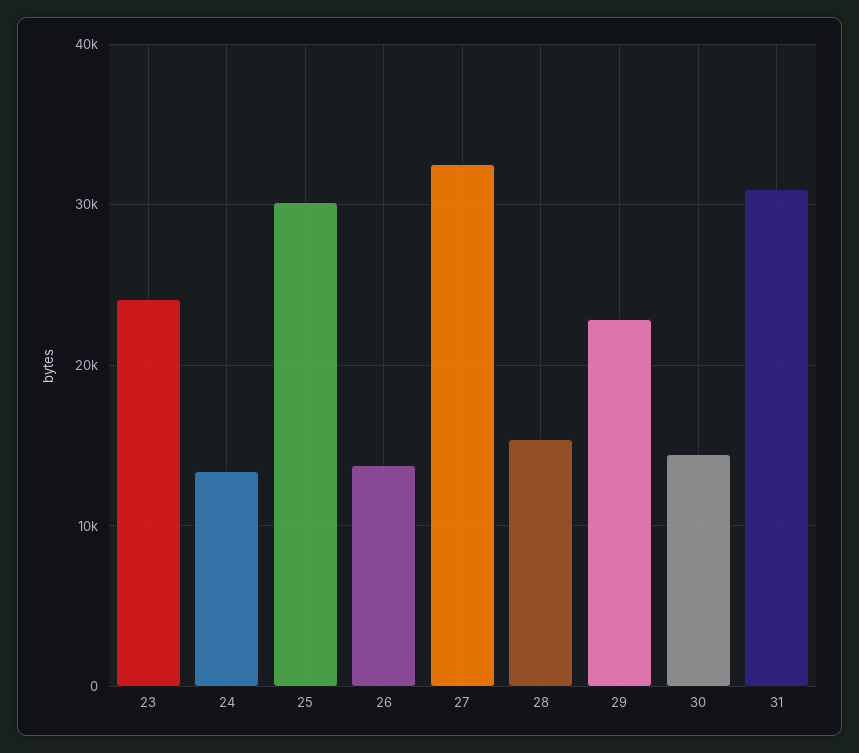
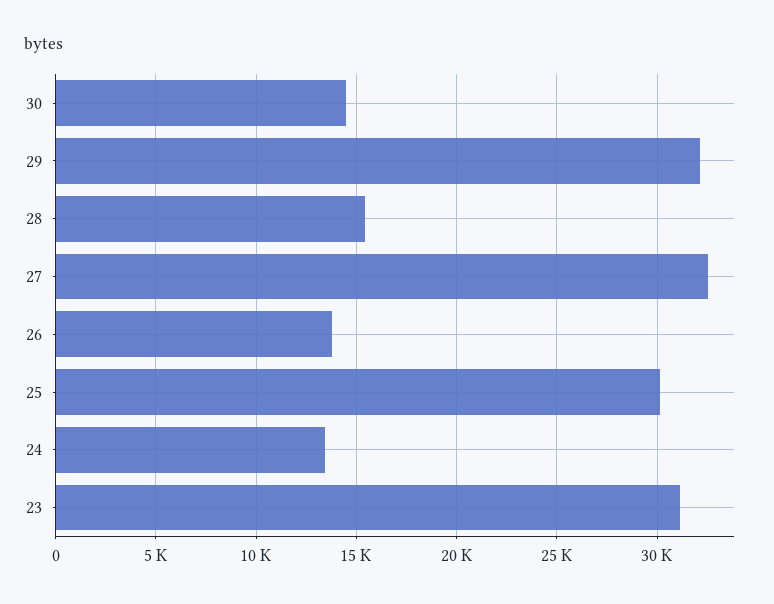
  {
-   "23": 24000,
+   "23": 31000,
    "24": 13500,
    "25": 30000,
    "26": 14000,
    "27": 32500,
    "28": 15500,
-   "29": 23000,
+   "29": 32000,
-   "30": 14500,
+   "30": 14500
-   "31": 31000
  }

